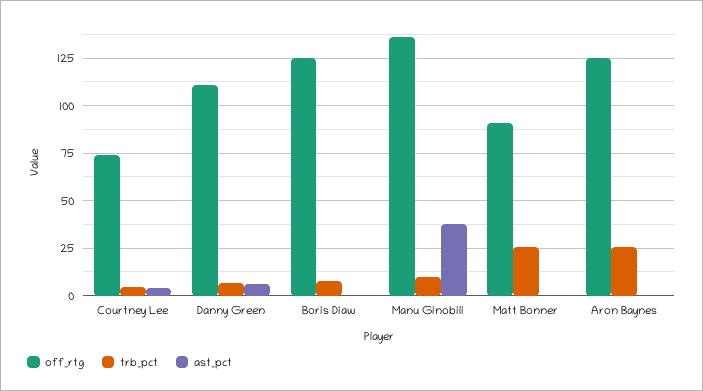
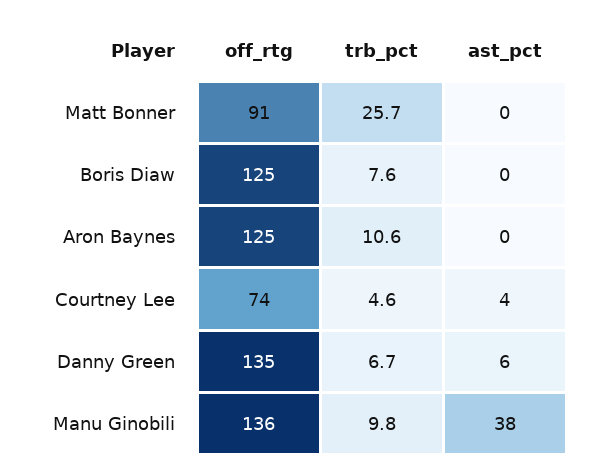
  {
    "off_rtg": {
      "Courtney Lee": 74,
-     "Danny Green": 110,
+     "Danny Green": 135,
      "Boris Diaw": 125,
      "Manu Ginobili": 136,
      "Matt Bonner": 91,
      "Aron Baynes": 125
    },
    "trb_pct": {
      "Courtney Lee": 4.6,
      "Danny Green": 6.7,
      "Boris Diaw": 7.6,
      "Manu Ginobili": 9.8,
      "Matt Bonner": 25.7,
-     "Aron Baynes": 25
+     "Aron Baynes": 10.6
    },
    "ast_pct": {
      "Courtney Lee": 4,
      "Danny Green": 6,
      "Boris Diaw": 0,
      "Manu Ginobili": 38,
      "Matt Bonner": 0,
      "Aron Baynes": 0
    }
  }

